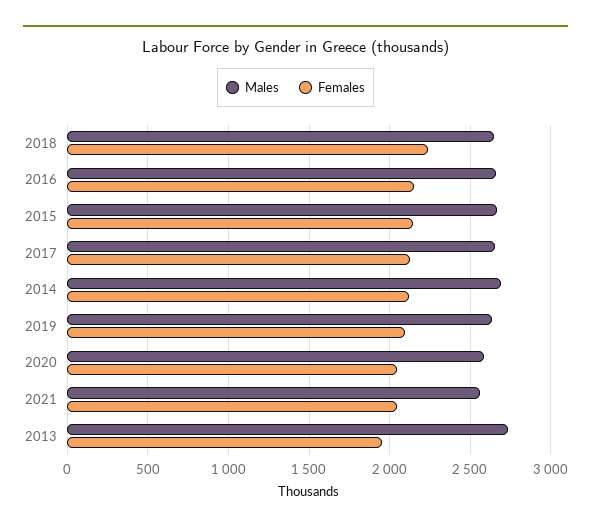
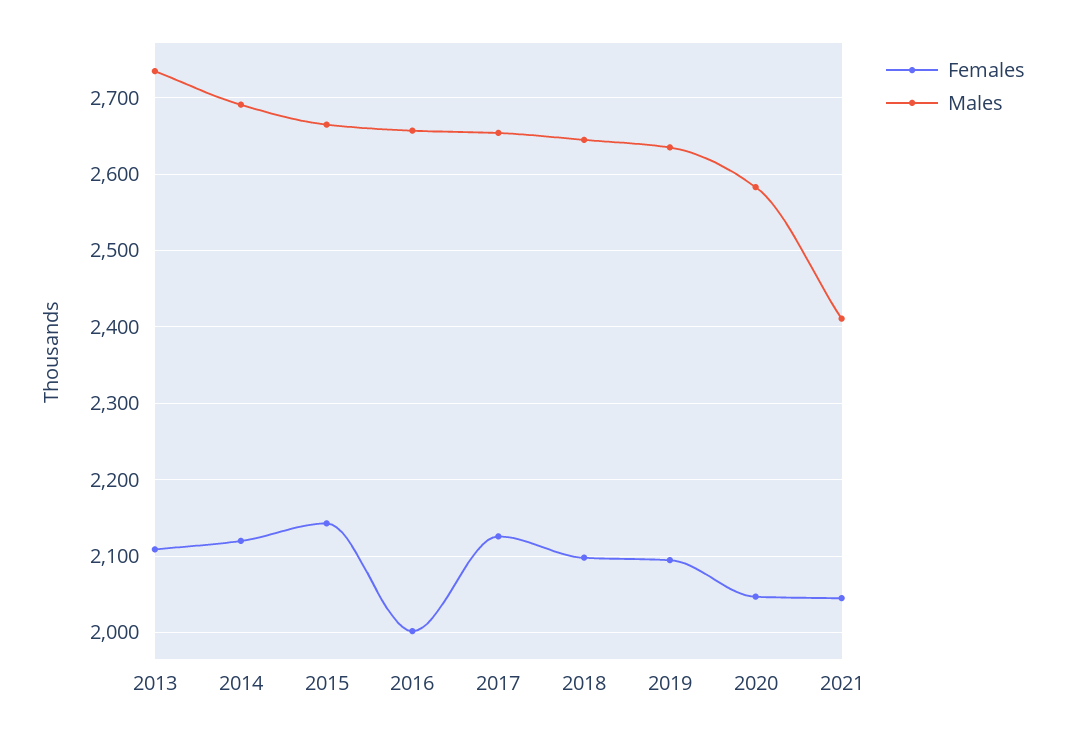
  {
    "Males": {
      "2018": 2650,
      "2016": 2660,
      "2015": 2670,
      "2017": 2650,
      "2014": 2690,
      "2019": 2640,
      "2020": 2580,
-     "2021": 2550,
+     "2021": 2410,
      "2013": 2740
    },
    "Females": {
-     "2018": 2250,
+     "2018": 2100,
-     "2016": 2150,
+     "2016": 2000,
      "2015": 2140,
      "2017": 2130,
      "2014": 2120,
      "2019": 2100,
      "2020": 2050,
      "2021": 2050,
-     "2013": 1950
+     "2013": 2110
    }
  }

